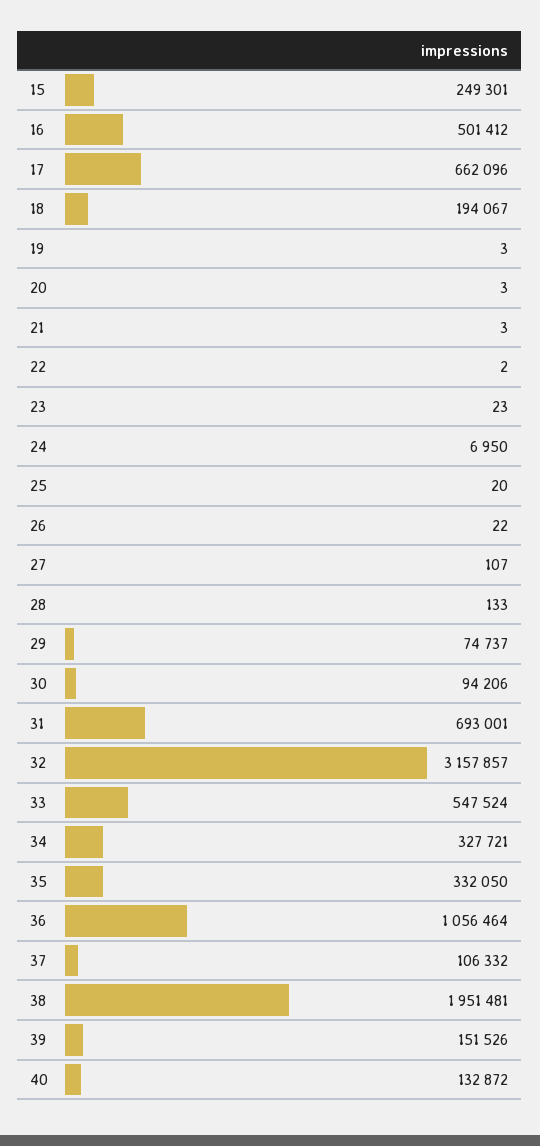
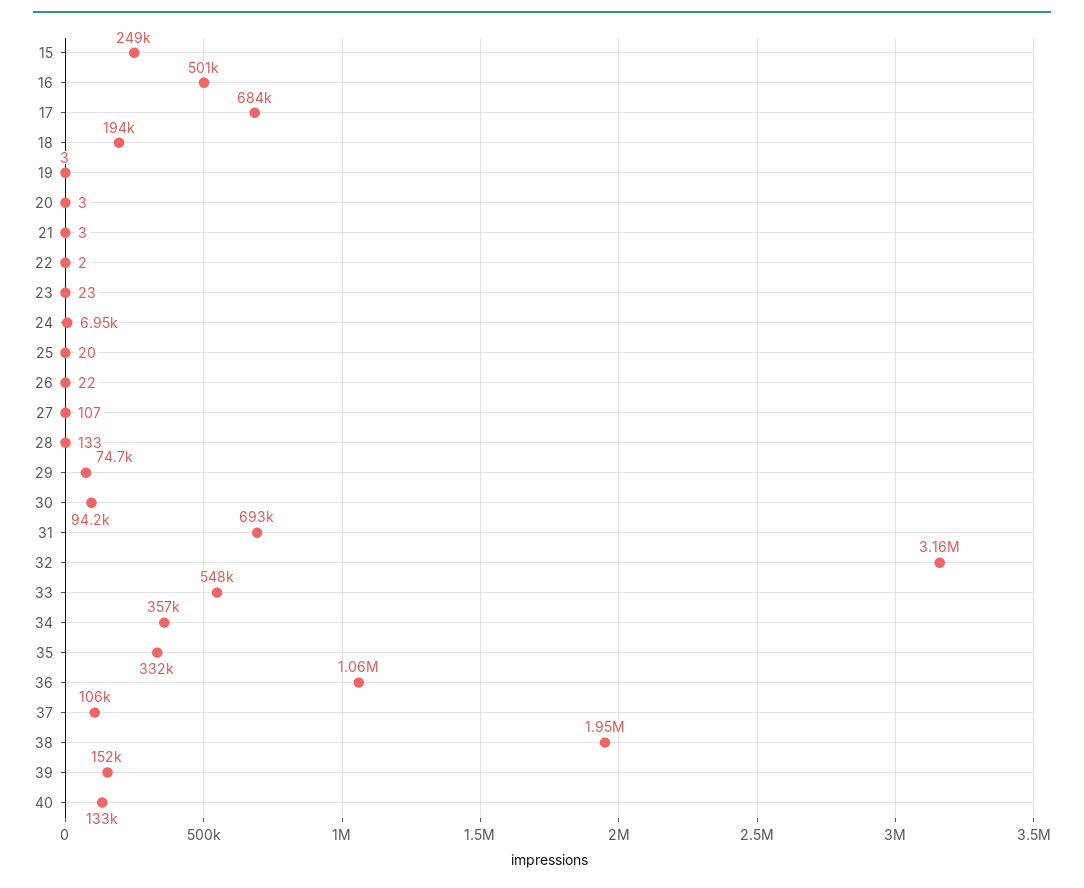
  {
    "15": 249301,
    "16": 501412,
-   "17": 662096,
+   "17": 684000,
    "18": 194067,
    "19": 3,
    "20": 3,
    "21": 3,
    "22": 2,
    "23": 23,
    "24": 6950,
    "25": 20,
    "26": 22,
    "27": 107,
    "28": 133,
    "29": 74737,
    "30": 94206,
    "31": 693001,
    "32": 3157857,
    "33": 547524,
-   "34": 327721,
+   "34": 357000,
    "35": 332050,
    "36": 1056464,
    "37": 106332,
    "38": 1951481,
    "39": 151526,
    "40": 132872
  }

